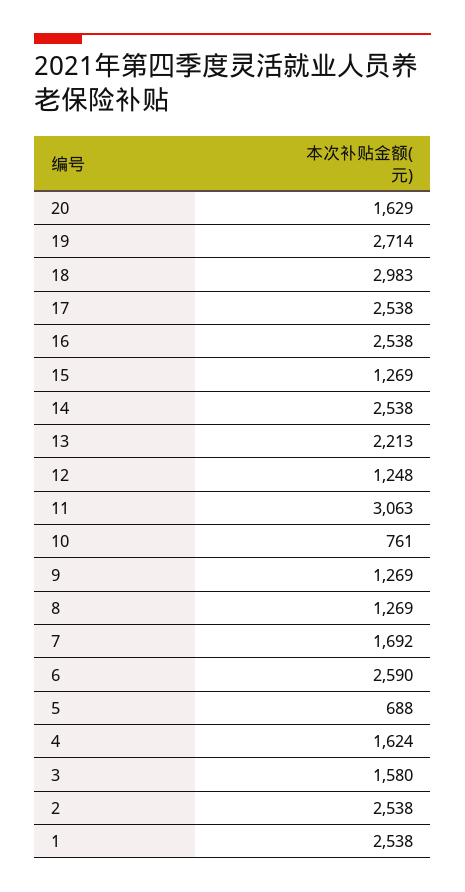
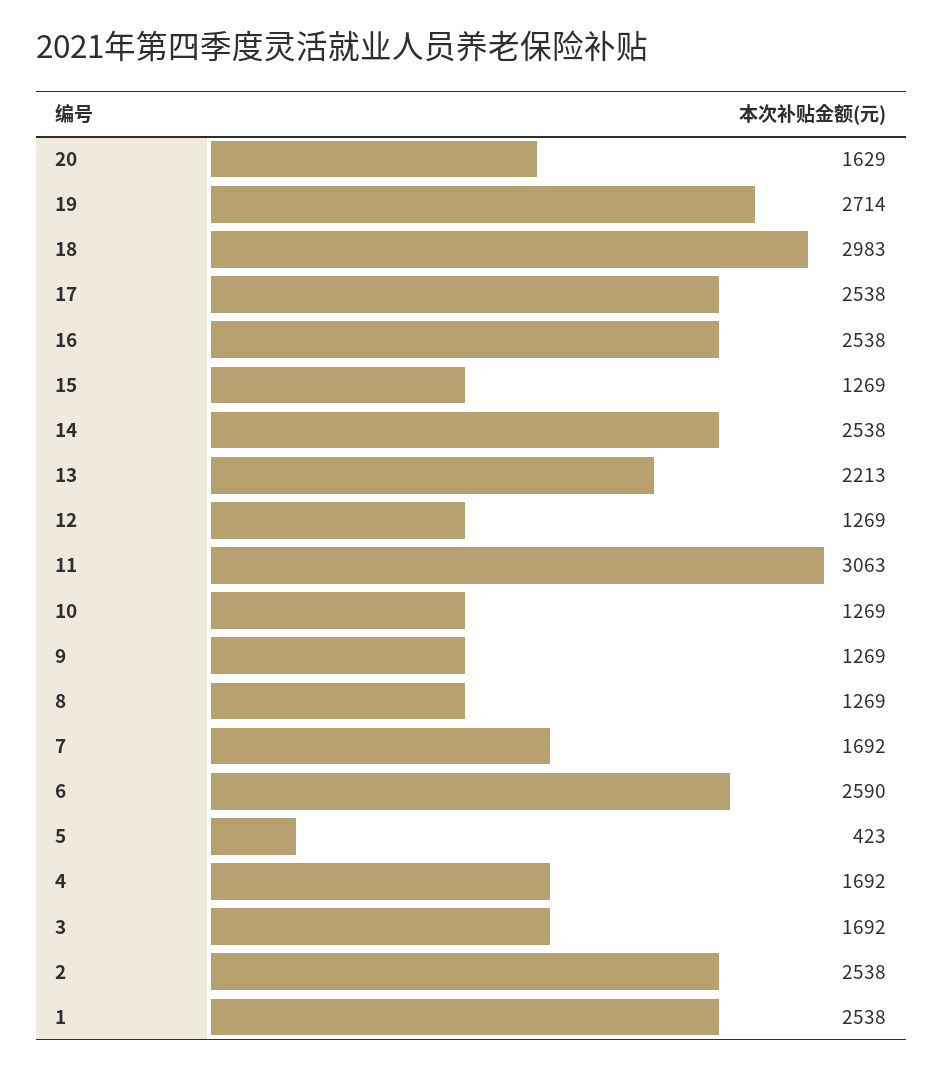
  {
    "20": 1629,
    "19": 2714,
    "18": 2983,
    "17": 2538,
    "16": 2538,
    "15": 1269,
    "14": 2538,
    "13": 2213,
-   "12": 1248,
+   "12": 1269,
    "11": 3063,
-   "10": 761,
+   "10": 1269,
    "9": 1269,
    "8": 1269,
    "7": 1692,
    "6": 2590,
-   "5": 688,
+   "5": 423,
-   "4": 1624,
+   "4": 1692,
-   "3": 1580,
+   "3": 1692,
    "2": 2538,
    "1": 2538
  }

